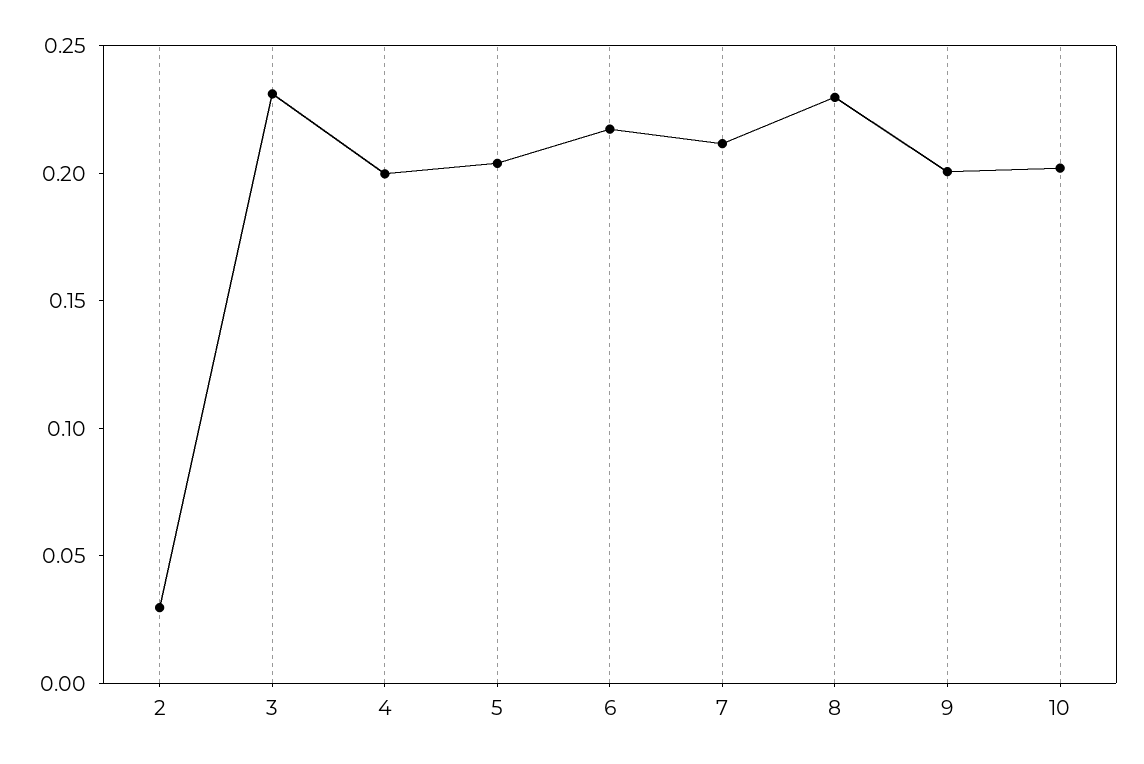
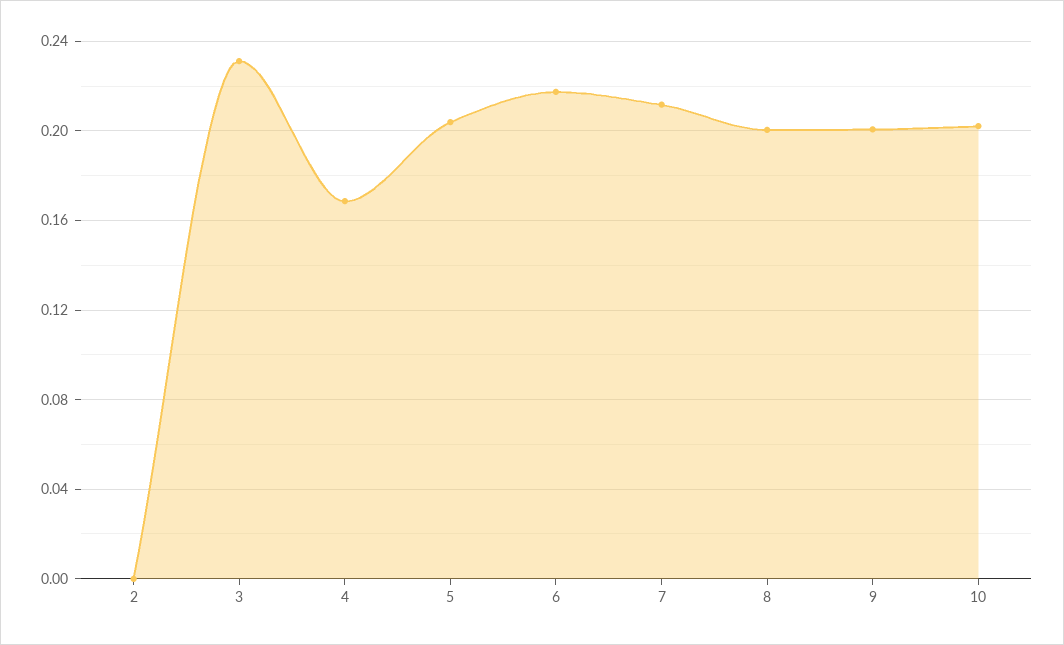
  {
-   "2": 0.03,
+   "2": 0,
    "3": 0.23,
-   "4": 0.2,
+   "4": 0.17,
    "5": 0.205,
    "6": 0.215,
    "7": 0.21,
-   "8": 0.23,
+   "8": 0.2,
    "9": 0.2,
    "10": 0.2
  }

